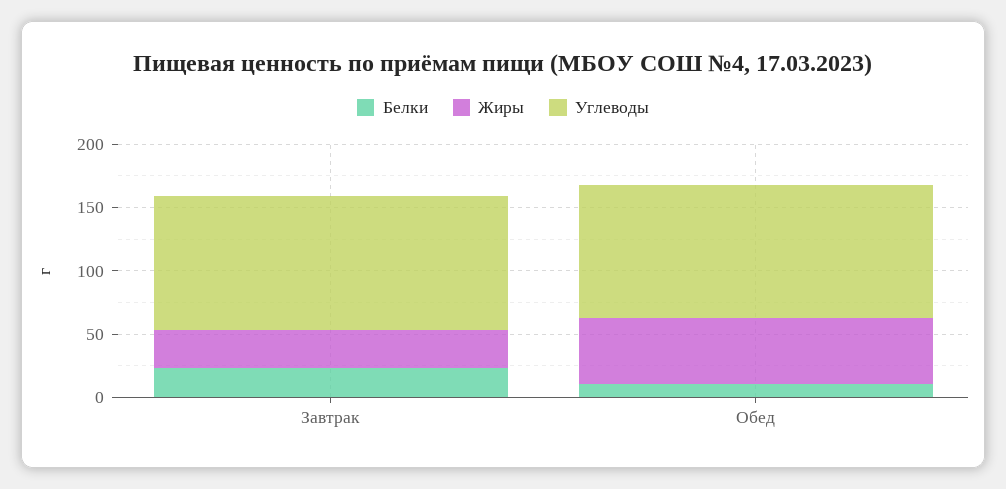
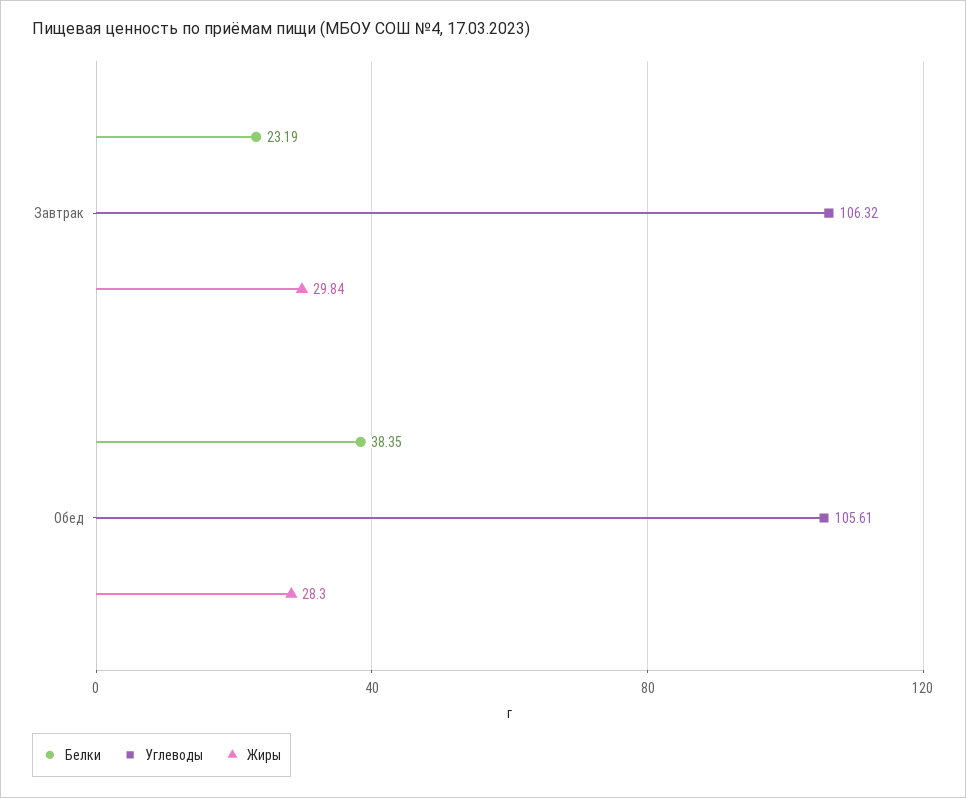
  {
    "Белки": {
      "Завтрак": 23.19,
-     "Обед": 10
+     "Обед": 38.35
    },
    "Жиры": {
      "Завтрак": 29.84,
-     "Обед": 50
+     "Обед": 28.3
    },
    "Углеводы": {
      "Завтрак": 106.32,
      "Обед": 105.61
    }
  }

